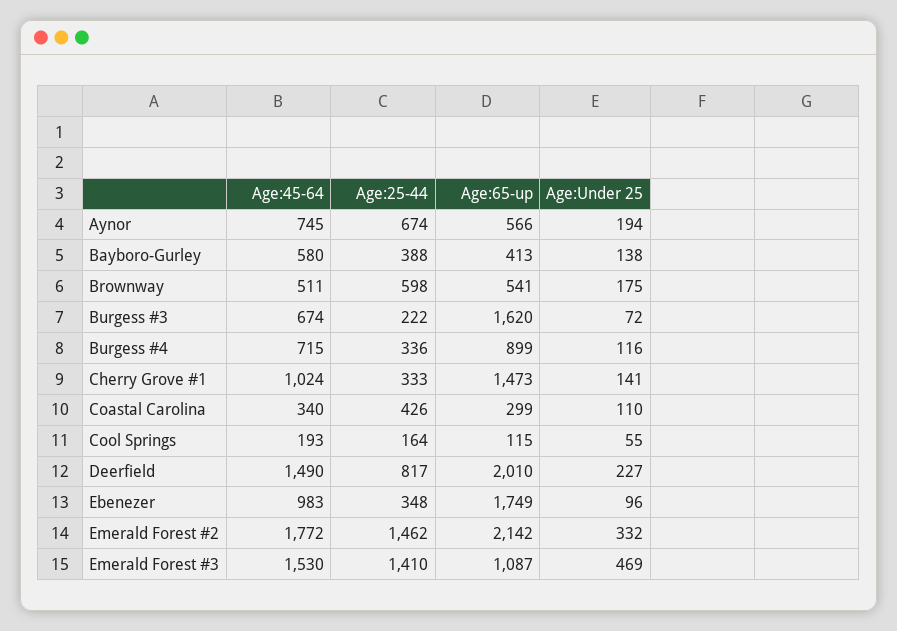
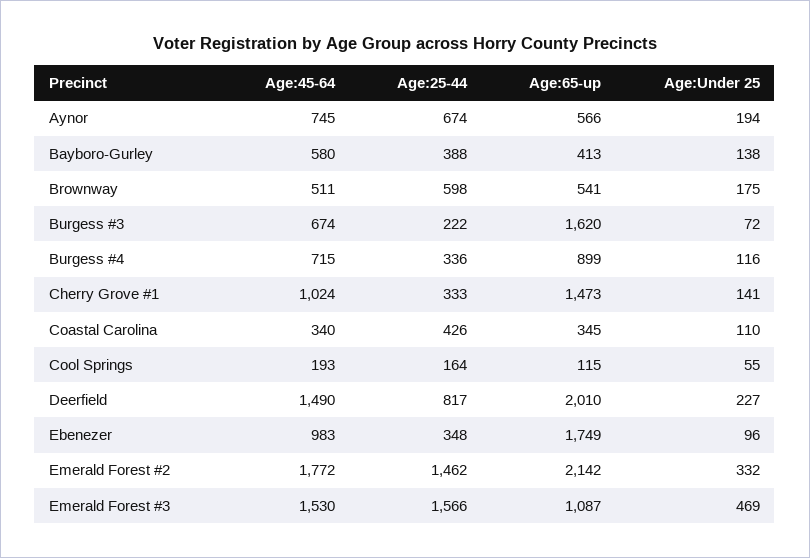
  {
    "Age:45-64": {
      "Aynor": 745,
      "Bayboro-Gurley": 580,
      "Brownway": 511,
      "Burgess #3": 674,
      "Burgess #4": 715,
      "Cherry Grove #1": 1024,
      "Coastal Carolina": 340,
      "Cool Springs": 193,
      "Deerfield": 1490,
      "Ebenezer": 983,
      "Emerald Forest #2": 1772,
      "Emerald Forest #3": 1530
    },
    "Age:25-44": {
      "Aynor": 674,
      "Bayboro-Gurley": 388,
      "Brownway": 598,
      "Burgess #3": 222,
      "Burgess #4": 336,
      "Cherry Grove #1": 333,
      "Coastal Carolina": 426,
      "Cool Springs": 164,
      "Deerfield": 817,
      "Ebenezer": 348,
      "Emerald Forest #2": 1462,
-     "Emerald Forest #3": 1410
+     "Emerald Forest #3": 1566
    },
    "Age:65-up": {
      "Aynor": 566,
      "Bayboro-Gurley": 413,
      "Brownway": 541,
      "Burgess #3": 1620,
      "Burgess #4": 899,
      "Cherry Grove #1": 1473,
-     "Coastal Carolina": 299,
+     "Coastal Carolina": 345,
      "Cool Springs": 115,
      "Deerfield": 2010,
      "Ebenezer": 1749,
      "Emerald Forest #2": 2142,
      "Emerald Forest #3": 1087
    },
    "Age:Under 25": {
      "Aynor": 194,
      "Bayboro-Gurley": 138,
      "Brownway": 175,
      "Burgess #3": 72,
      "Burgess #4": 116,
      "Cherry Grove #1": 141,
      "Coastal Carolina": 110,
      "Cool Springs": 55,
      "Deerfield": 227,
      "Ebenezer": 96,
      "Emerald Forest #2": 332,
      "Emerald Forest #3": 469
    }
  }

